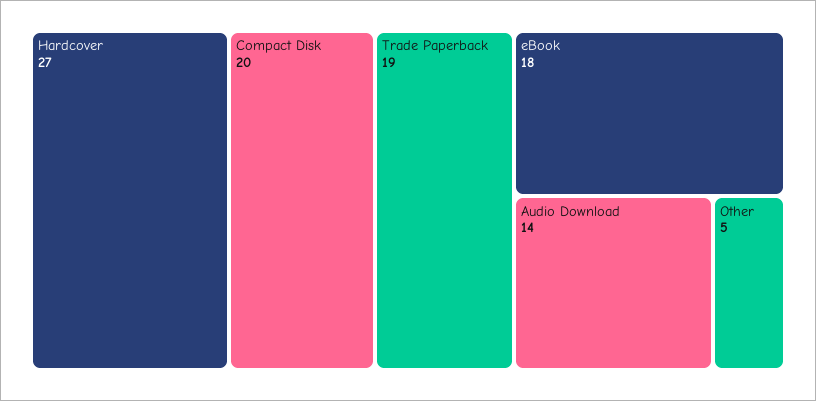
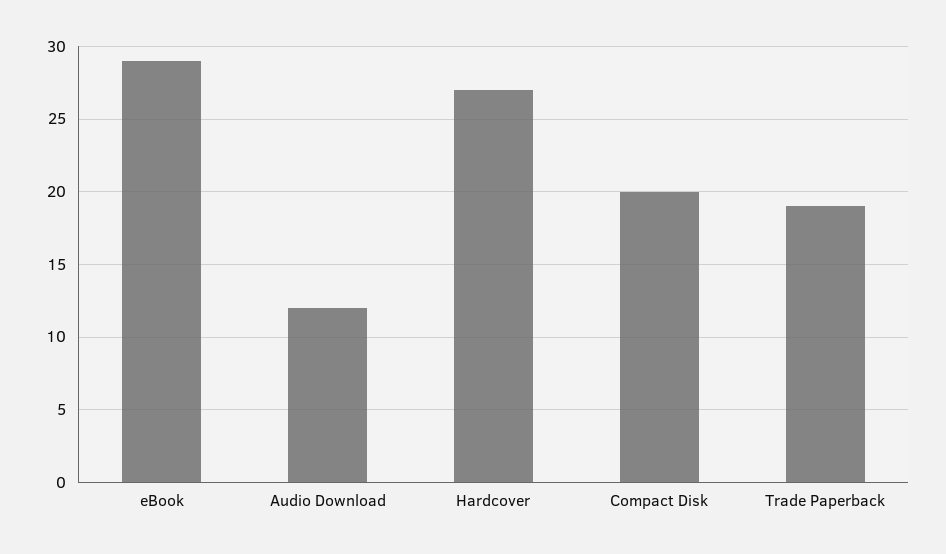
  {
    "Hardcover": 27,
    "Compact Disk": 20,
    "Trade Paperback": 19,
-   "eBook": 18,
+   "eBook": 29,
-   "Audio Download": 14,
+   "Audio Download": 12
-   "Other": 5
  }

